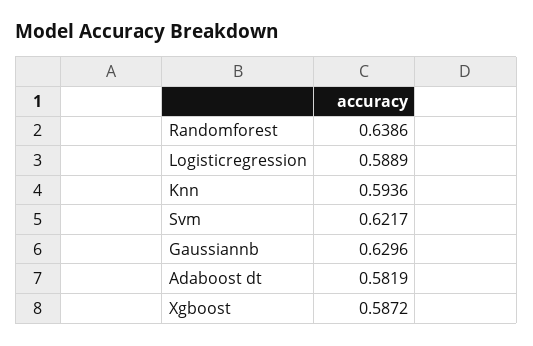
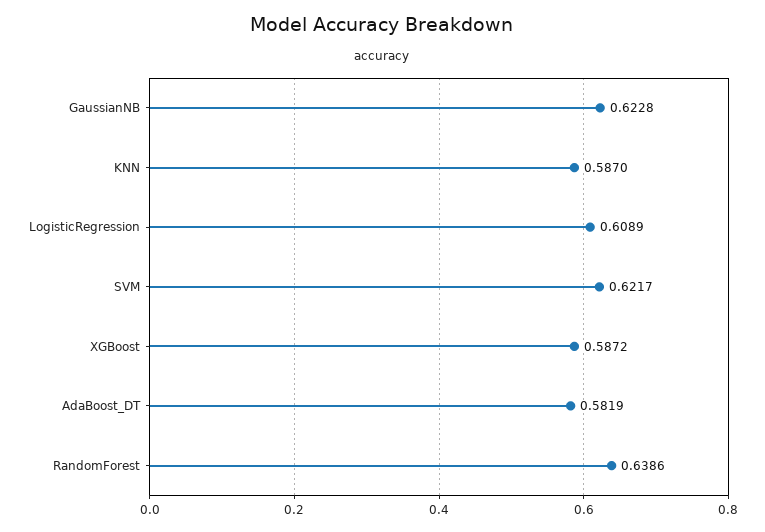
  {
    "Randomforest": 0.6386,
-   "Logisticregression": 0.5889,
+   "Logisticregression": 0.6089,
-   "Knn": 0.5936,
+   "Knn": 0.587,
    "Svm": 0.6217,
-   "Gaussiannb": 0.6296,
+   "Gaussiannb": 0.6228,
    "Adaboost dt": 0.5819,
    "Xgboost": 0.5872
  }

